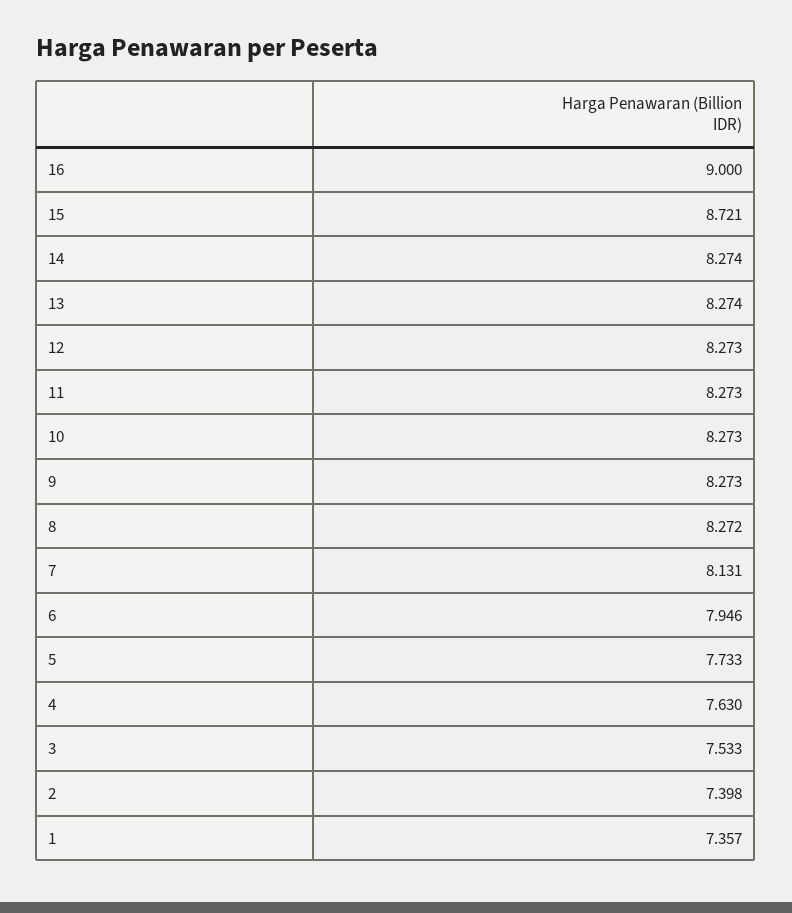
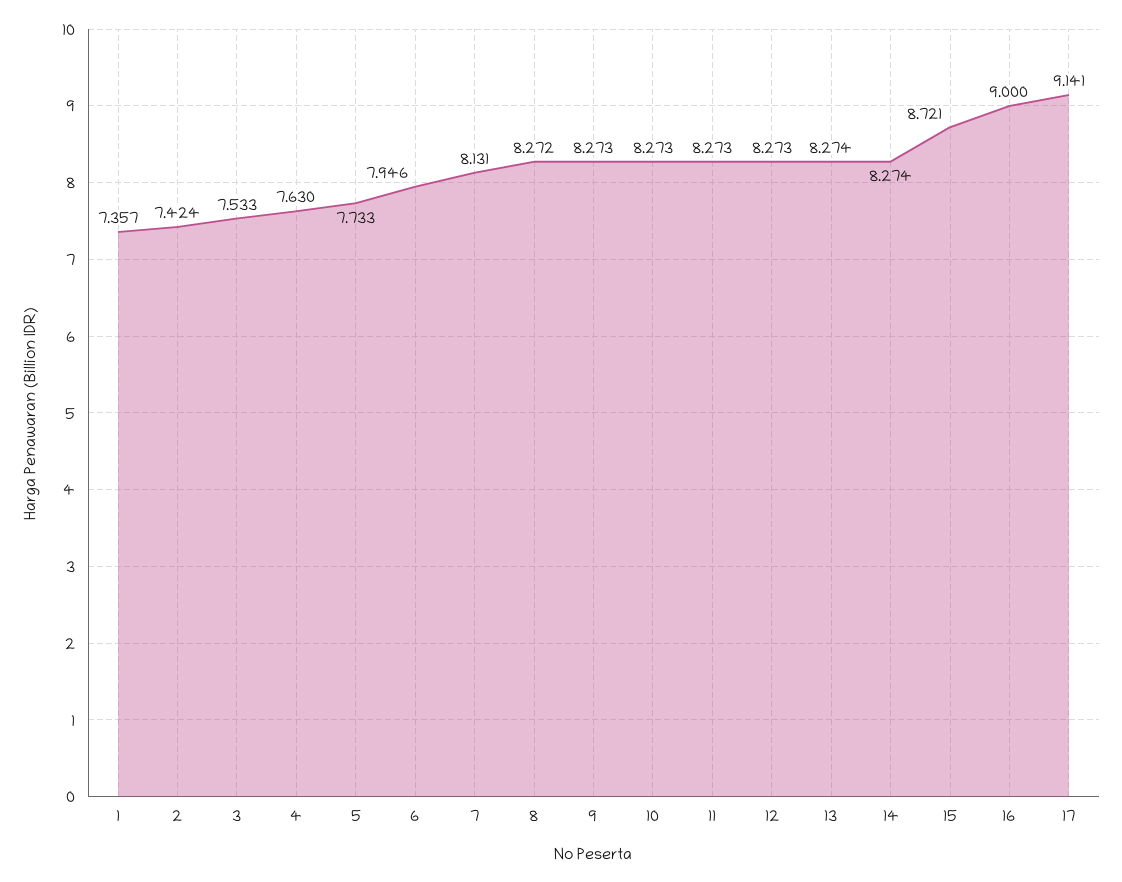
  {
    "16": 9,
    "15": 8.721,
    "14": 8.274,
    "13": 8.274,
    "12": 8.273,
    "11": 8.273,
    "10": 8.273,
    "9": 8.273,
    "8": 8.272,
    "7": 8.131,
    "6": 7.946,
    "5": 7.733,
    "4": 7.63,
    "3": 7.533,
-   "2": 7.398,
+   "2": 7.424,
-   "1": 7.357
+   "1": 7.357,
+   "17": 9.141
  }

